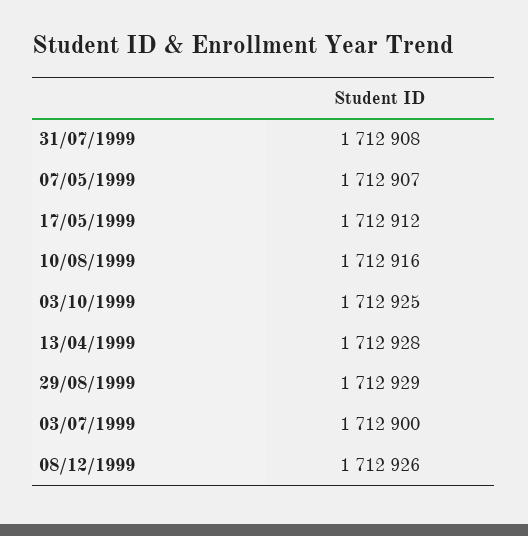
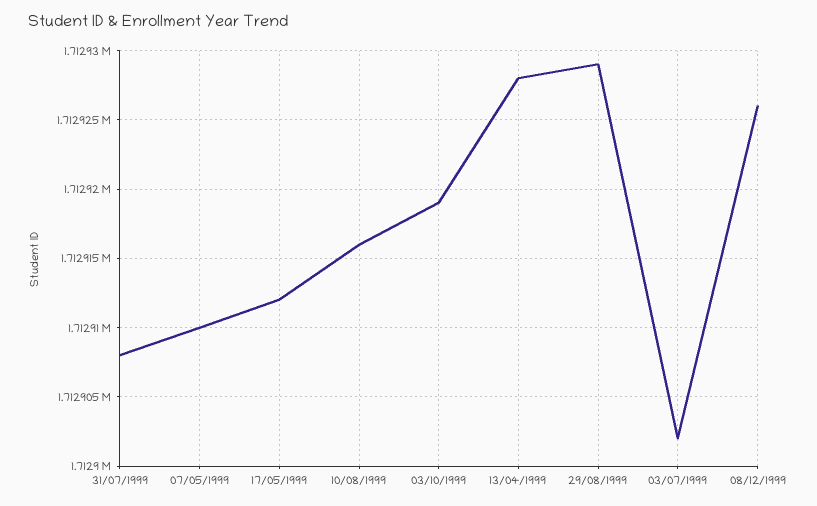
  {
    "31/07/1999": 1712908,
-   "07/05/1999": 1712907,
+   "07/05/1999": 1712910,
    "17/05/1999": 1712912,
    "10/08/1999": 1712916,
-   "03/10/1999": 1712925,
+   "03/10/1999": 1712919,
    "13/04/1999": 1712928,
    "29/08/1999": 1712929,
-   "03/07/1999": 1712900,
+   "03/07/1999": 1712902,
    "08/12/1999": 1712926
  }

